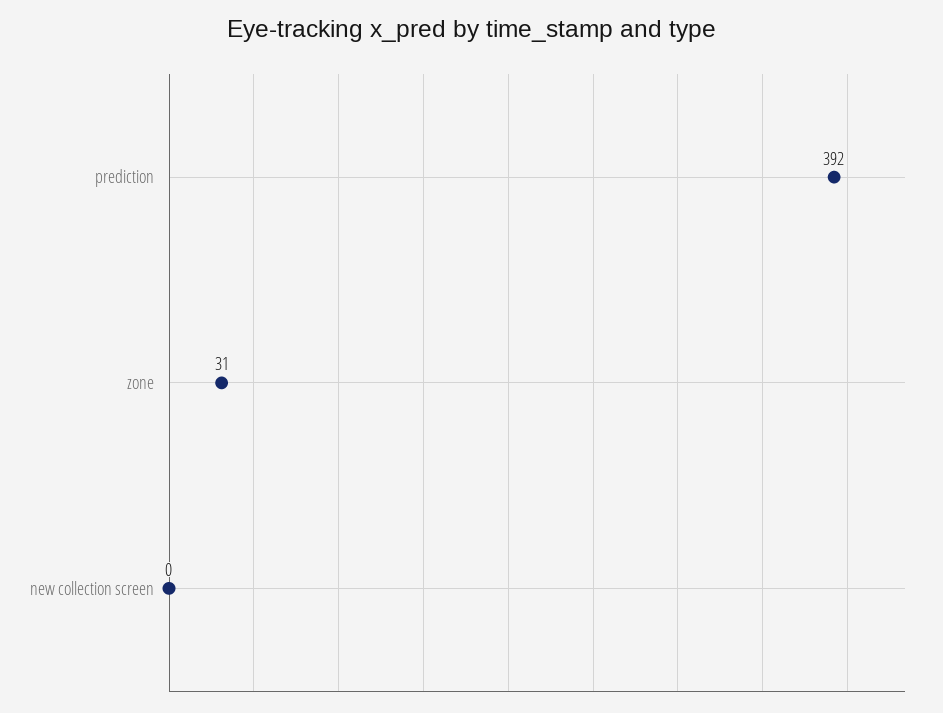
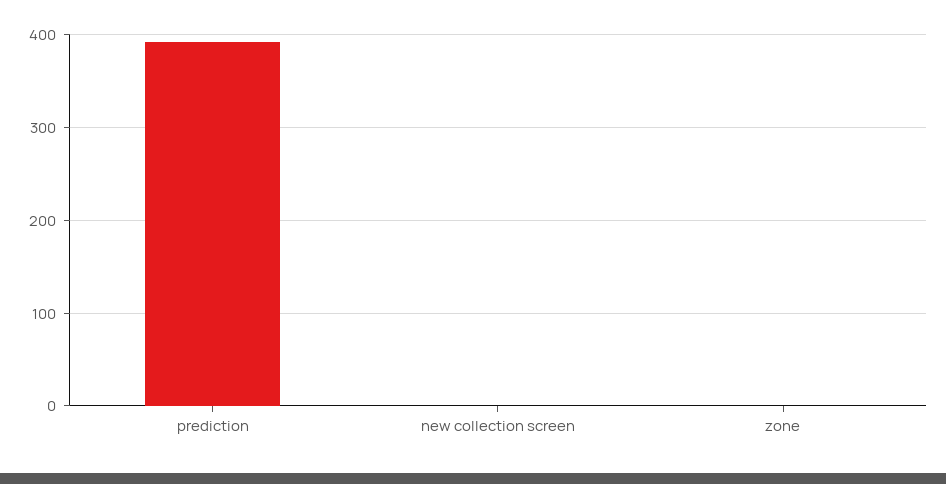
  {
    "prediction": 392,
-   "zone": 31,
+   "zone": 0,
    "new collection screen": 0
  }

